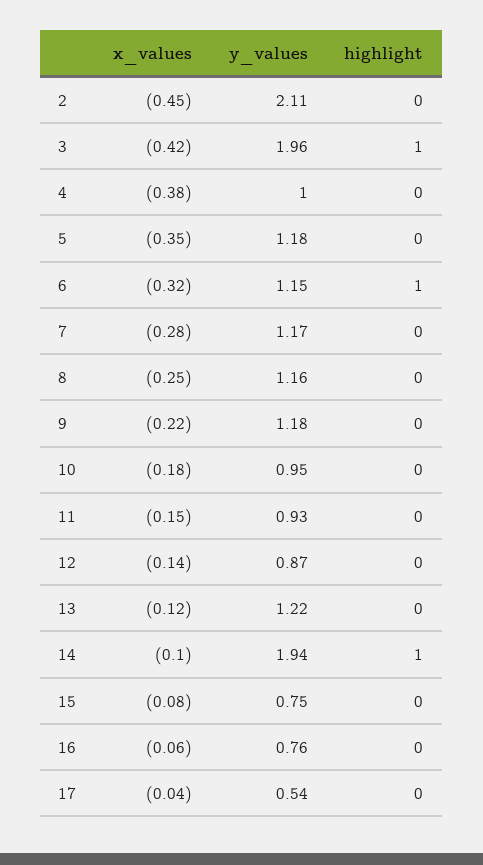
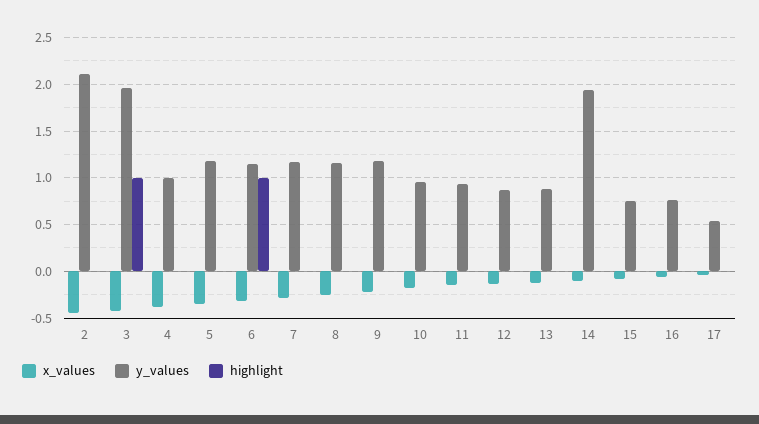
  {
    "x_values": {
      "2": -0.45,
      "3": -0.42,
      "4": -0.38,
      "5": -0.35,
      "6": -0.32,
      "7": -0.28,
      "8": -0.25,
      "9": -0.22,
      "10": -0.18,
      "11": -0.15,
      "12": -0.14,
      "13": -0.12,
      "14": -0.1,
      "15": -0.08,
      "16": -0.06,
      "17": -0.04
    },
    "y_values": {
      "2": 2.11,
      "3": 1.96,
      "4": 1,
      "5": 1.18,
      "6": 1.15,
      "7": 1.17,
      "8": 1.16,
      "9": 1.18,
      "10": 0.95,
      "11": 0.93,
      "12": 0.87,
-     "13": 1.22,
+     "13": 0.9,
      "14": 1.94,
      "15": 0.75,
      "16": 0.76,
      "17": 0.54
    },
    "highlight": {
      "2": 0,
      "3": 1,
      "4": 0,
      "5": 0,
      "6": 1,
      "7": 0,
      "8": 0,
      "9": 0,
      "10": 0,
      "11": 0,
      "12": 0,
      "13": 0,
-     "14": 1,
+     "14": 0,
      "15": 0,
      "16": 0,
      "17": 0
    }
  }

